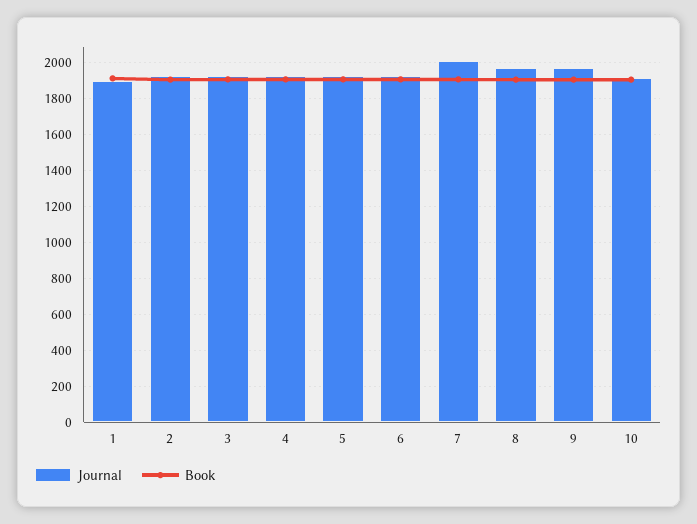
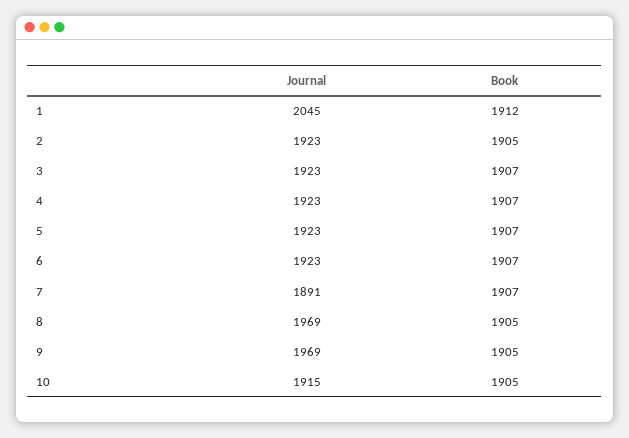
  {
    "Journal": {
-     "1": 1900,
+     "1": 2045,
      "2": 1923,
      "3": 1923,
      "4": 1923,
      "5": 1923,
      "6": 1923,
-     "7": 2000,
+     "7": 1891,
      "8": 1969,
      "9": 1969,
      "10": 1915
    },
    "Book": {
      "1": 1912,
      "2": 1905,
      "3": 1907,
      "4": 1907,
      "5": 1907,
      "6": 1907,
      "7": 1907,
      "8": 1905,
      "9": 1905,
      "10": 1905
    }
  }

